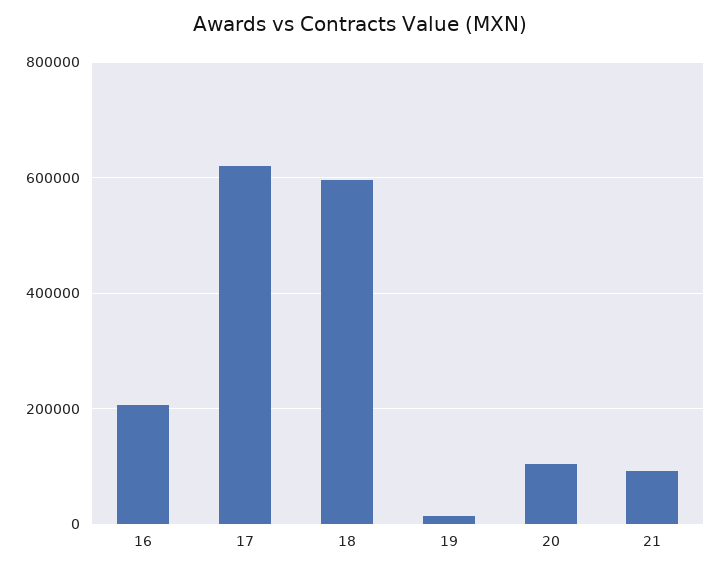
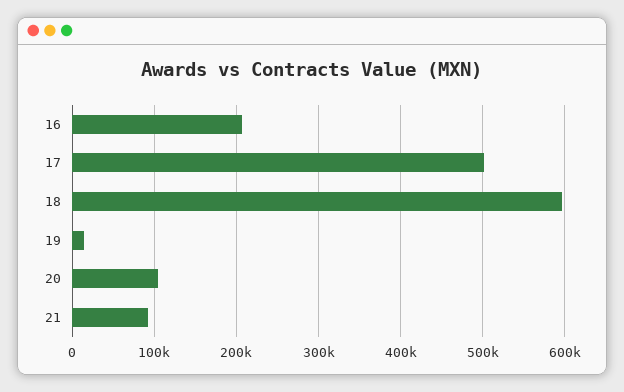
  {
    "16": 210000,
-   "17": 620000,
+   "17": 500000,
    "18": 600000,
    "19": 10000,
    "20": 100000,
    "21": 90000
  }

